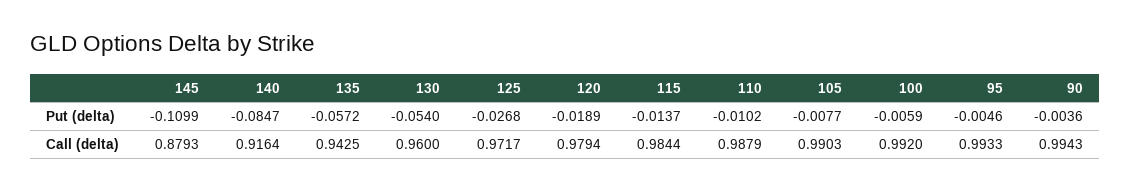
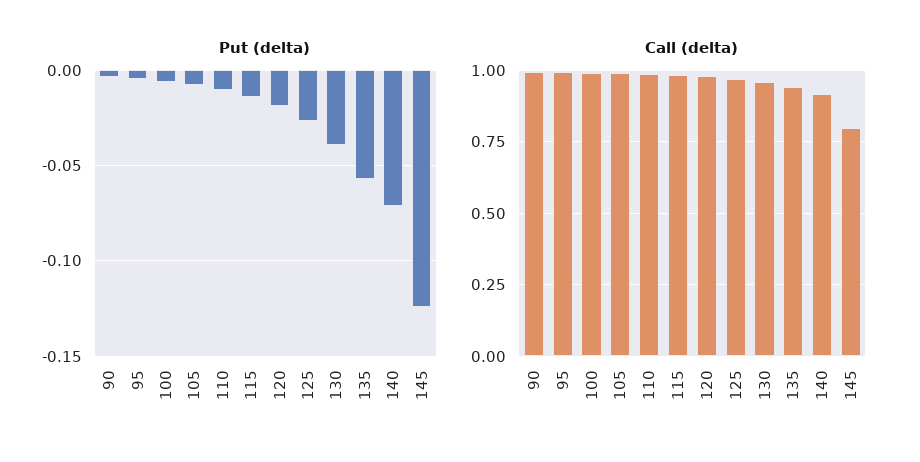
  {
    "Put (delta)": {
-     "145": -0.1099,
+     "145": -0.125,
-     "140": -0.0847,
+     "140": -0.07,
      "135": -0.0572,
-     "130": -0.054,
+     "130": -0.04,
      "125": -0.0268,
      "120": -0.0189,
      "115": -0.0137,
      "110": -0.0102,
      "105": -0.0077,
      "100": -0.0059,
      "95": -0.0046,
      "90": -0.0036
    },
    "Call (delta)": {
-     "145": 0.8793,
+     "145": 0.8,
      "140": 0.9164,
      "135": 0.9425,
      "130": 0.96,
      "125": 0.9717,
      "120": 0.9794,
      "115": 0.9844,
      "110": 0.9879,
      "105": 0.9903,
      "100": 0.992,
      "95": 0.9933,
      "90": 0.9943
    }
  }

